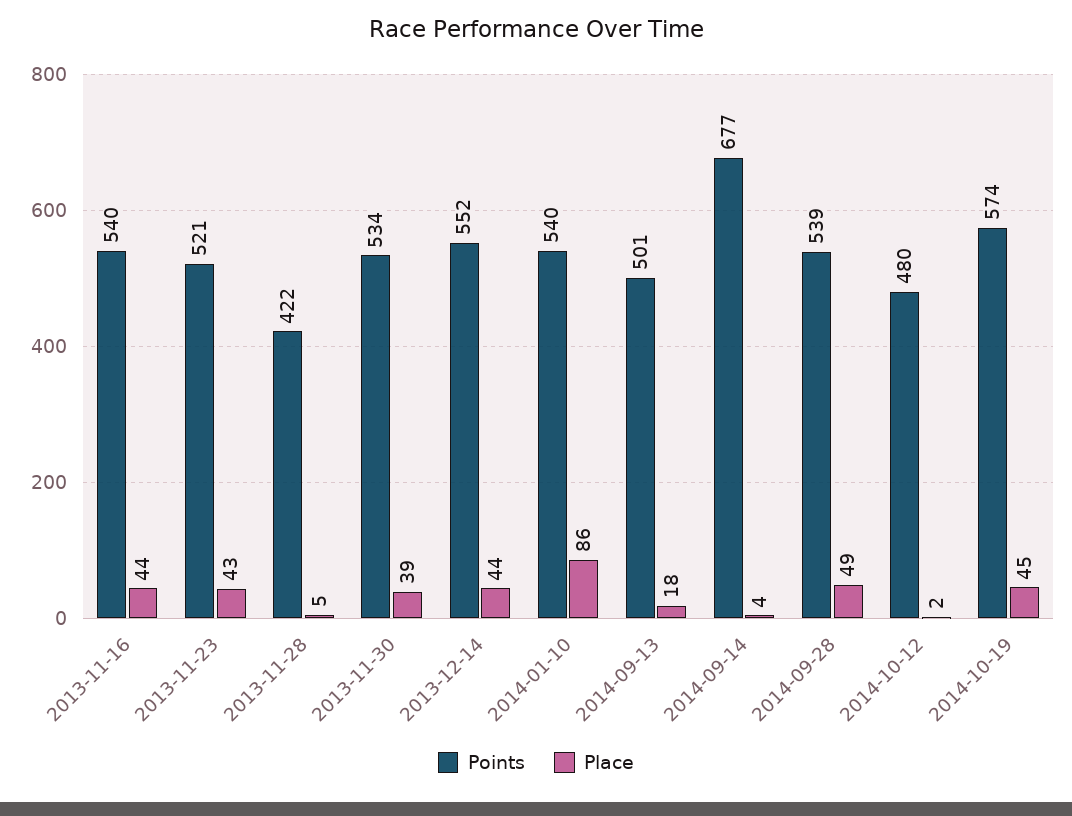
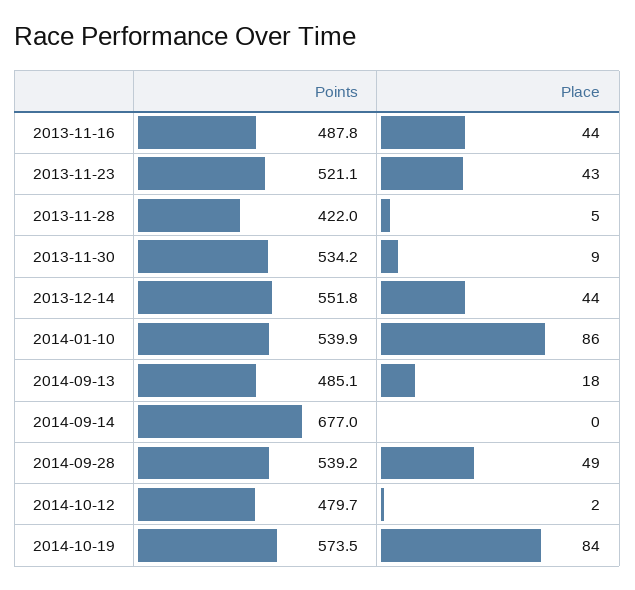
  {
    "Points": {
-     "2013-11-16": 540,
+     "2013-11-16": 487.8,
      "2013-11-23": 521.1,
      "2013-11-28": 422,
      "2013-11-30": 534.2,
      "2013-12-14": 551.8,
      "2014-01-10": 539.9,
-     "2014-09-13": 501,
+     "2014-09-13": 485.1,
      "2014-09-14": 677,
      "2014-09-28": 539.2,
      "2014-10-12": 479.7,
      "2014-10-19": 573.5
    },
    "Place": {
      "2013-11-16": 44,
      "2013-11-23": 43,
      "2013-11-28": 5,
-     "2013-11-30": 39,
+     "2013-11-30": 9,
      "2013-12-14": 44,
      "2014-01-10": 86,
      "2014-09-13": 18,
-     "2014-09-14": 4,
+     "2014-09-14": 0,
      "2014-09-28": 49,
      "2014-10-12": 2,
-     "2014-10-19": 45
+     "2014-10-19": 84
    }
  }

